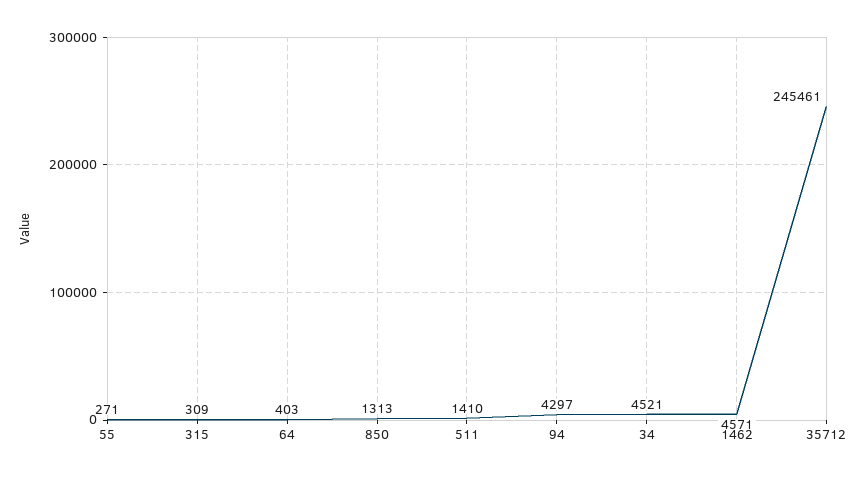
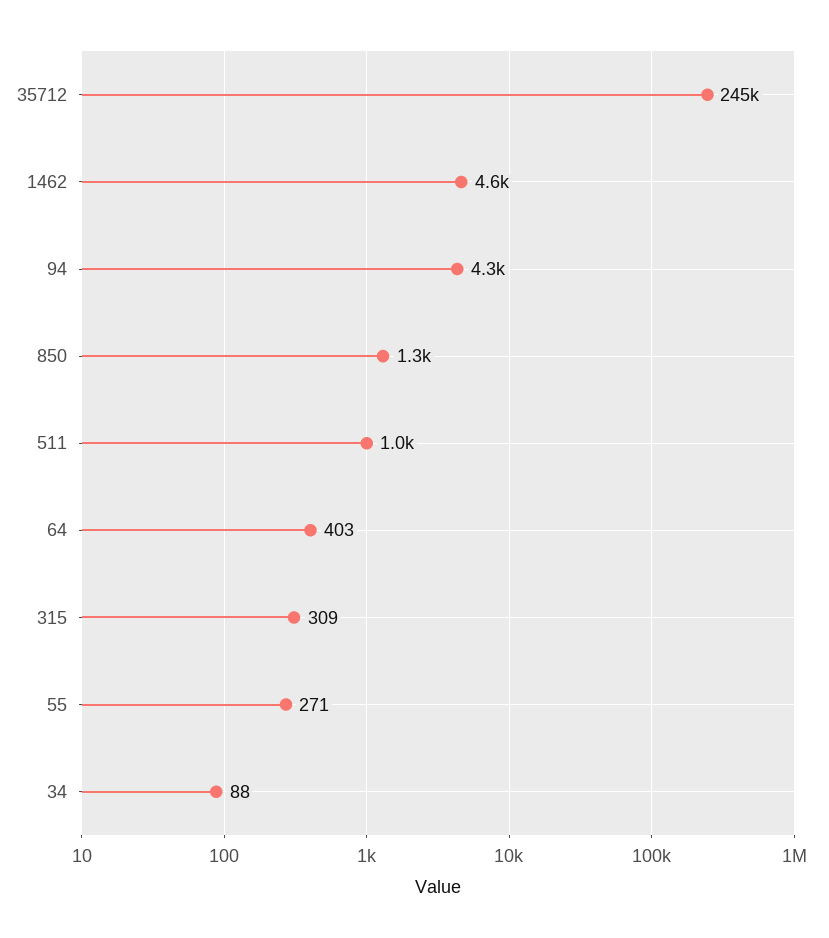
  {
    "55": 271,
    "315": 309,
    "64": 403,
    "850": 1313,
-   "511": 1410,
+   "511": 1000,
    "94": 4297,
-   "34": 4521,
+   "34": 88,
    "1462": 4571,
    "35712": 245461
  }

